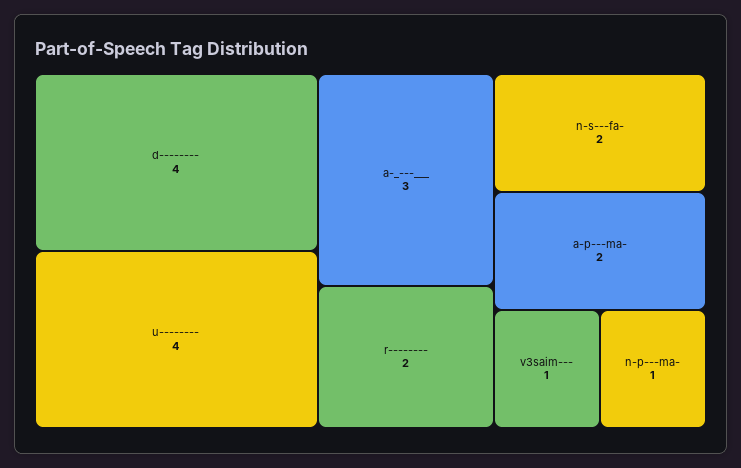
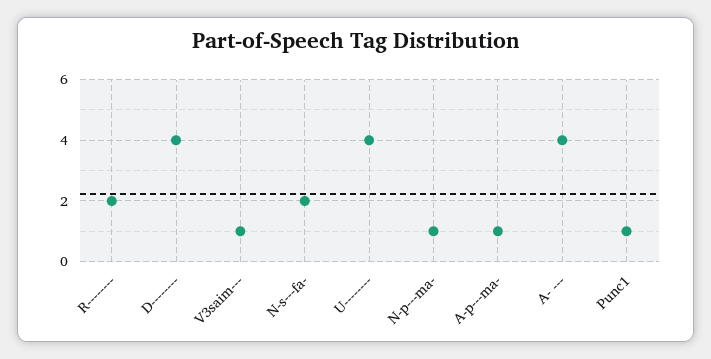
  {
    "d--------": 4,
    "u--------": 4,
-   "a-_---___": 3,
+   "a-_---___": 4,
    "r--------": 2,
    "n-s---fa-": 2,
-   "a-p---ma-": 2,
+   "a-p---ma-": 1,
    "v3saim---": 1,
-   "n-p---ma-": 1
+   "n-p---ma-": 1,
+   "Punc1": 1
  }

